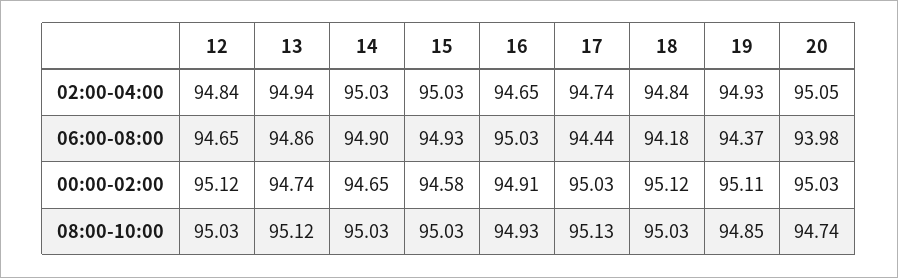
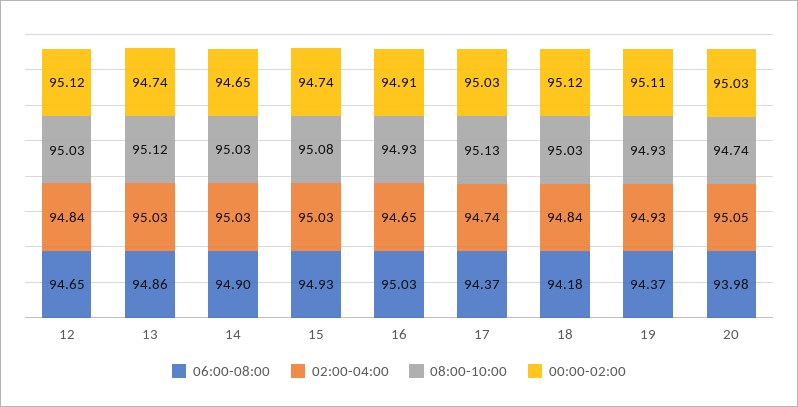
  {
    "02:00-04:00": {
      "12": 94.84,
-     "13": 94.94,
+     "13": 95.03,
      "14": 95.03,
      "15": 95.03,
      "16": 94.65,
      "17": 94.74,
      "18": 94.84,
      "19": 94.93,
      "20": 95.05
    },
    "06:00-08:00": {
      "12": 94.65,
      "13": 94.86,
      "14": 94.9,
      "15": 94.93,
      "16": 95.03,
-     "17": 94.44,
+     "17": 94.37,
      "18": 94.18,
      "19": 94.37,
      "20": 93.98
    },
    "00:00-02:00": {
      "12": 95.12,
      "13": 94.74,
      "14": 94.65,
-     "15": 94.58,
+     "15": 94.74,
      "16": 94.91,
      "17": 95.03,
      "18": 95.12,
      "19": 95.11,
      "20": 95.03
    },
    "08:00-10:00": {
      "12": 95.03,
      "13": 95.12,
      "14": 95.03,
-     "15": 95.03,
+     "15": 95.08,
      "16": 94.93,
      "17": 95.13,
      "18": 95.03,
-     "19": 94.85,
+     "19": 94.93,
      "20": 94.74
    }
  }

